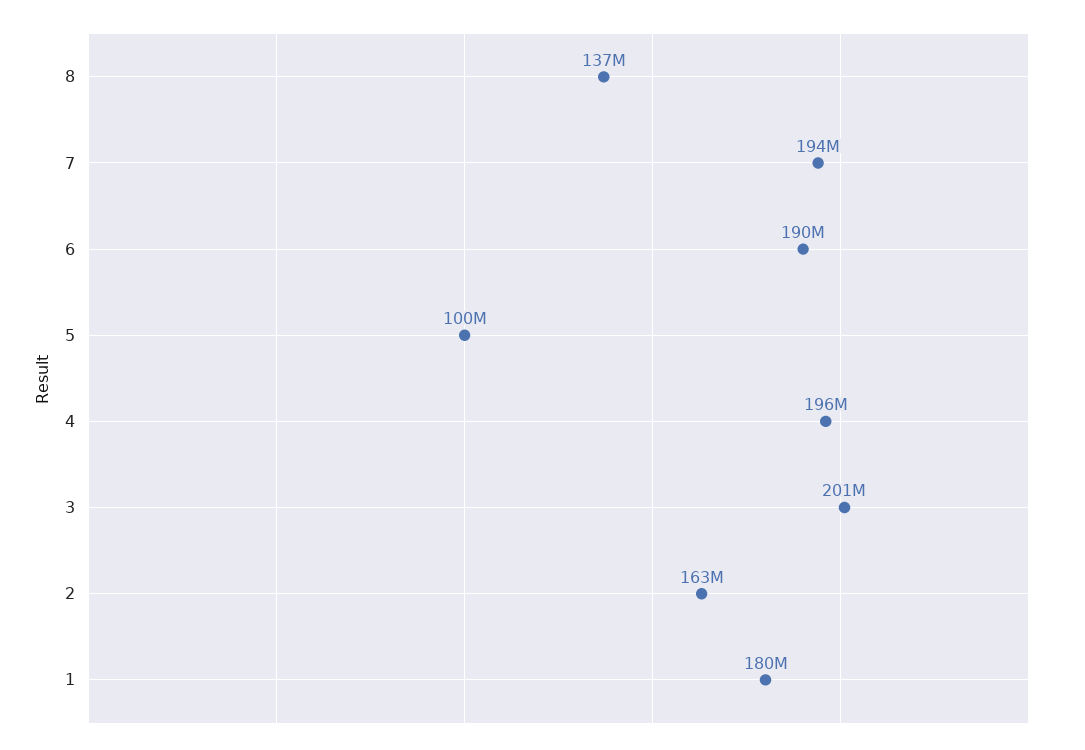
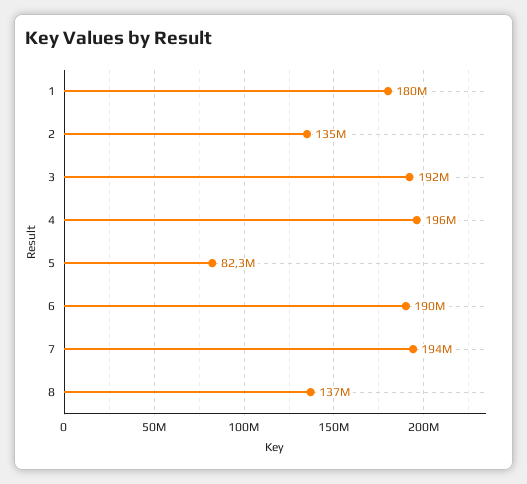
  {
    "8": 137000000,
    "7": 194000000,
    "6": 190000000,
-   "5": 100000000,
+   "5": 82300000,
    "4": 196000000,
-   "3": 201000000,
+   "3": 192000000,
-   "2": 163000000,
+   "2": 135000000,
    "1": 180000000
  }

